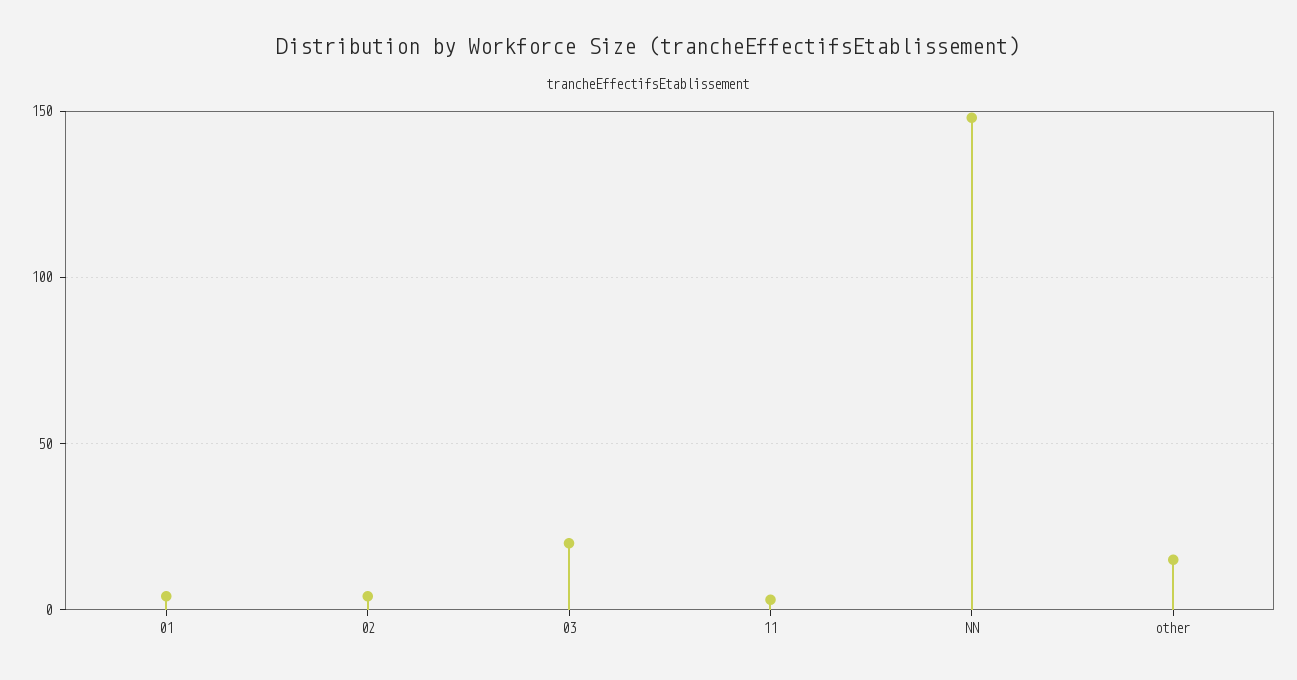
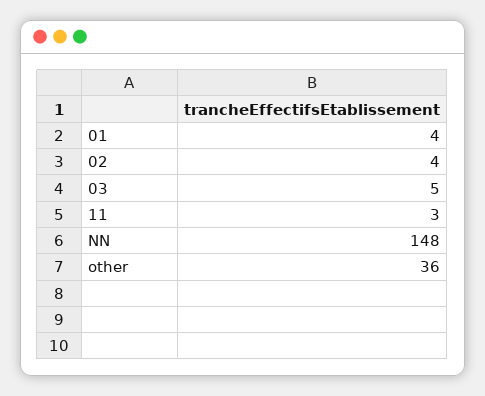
  {
    "01": 4,
    "02": 4,
-   "03": 20,
+   "03": 5,
    "11": 3,
    "NN": 148,
-   "other": 15
+   "other": 36
  }

